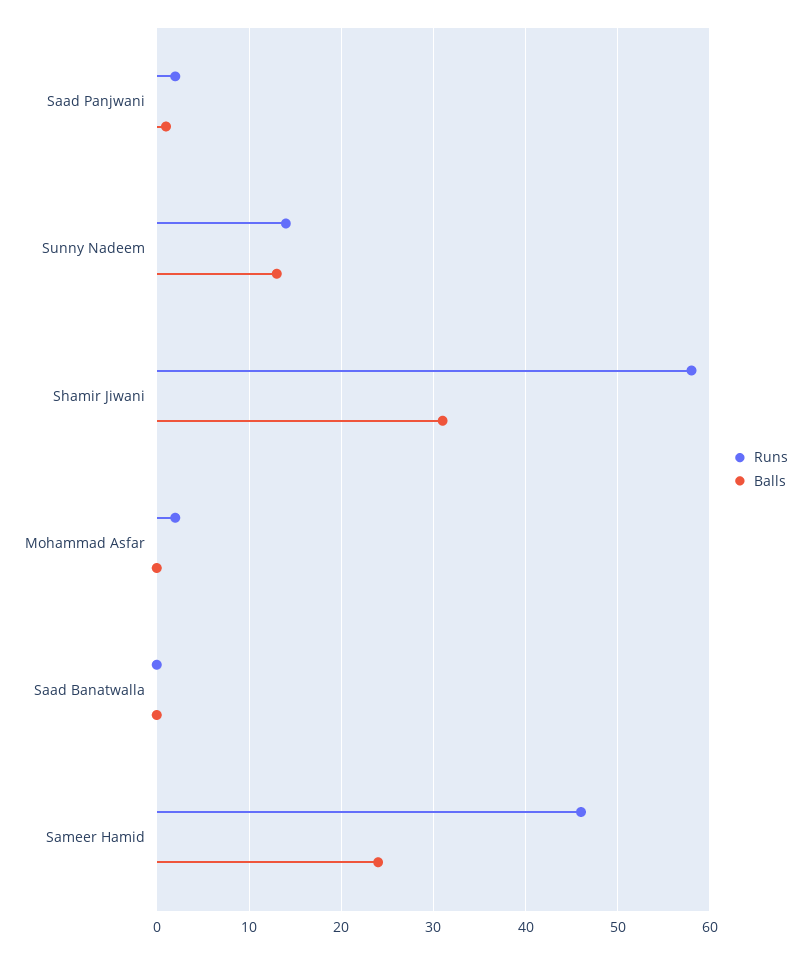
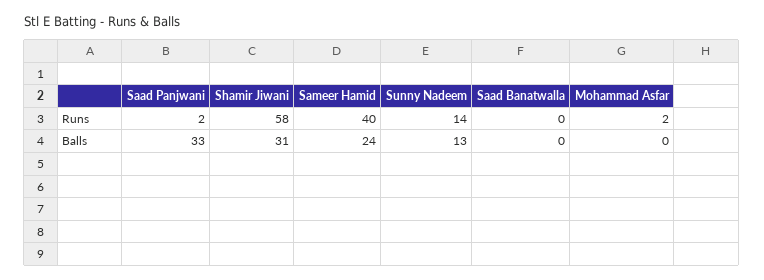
  {
    "Runs": {
      "Saad Panjwani": 2,
      "Sunny Nadeem": 14,
      "Shamir Jiwani": 58,
      "Mohammad Asfar": 2,
      "Saad Banatwalla": 0,
-     "Sameer Hamid": 46
+     "Sameer Hamid": 40
    },
    "Balls": {
-     "Saad Panjwani": 1,
+     "Saad Panjwani": 33,
      "Sunny Nadeem": 13,
      "Shamir Jiwani": 31,
      "Mohammad Asfar": 0,
      "Saad Banatwalla": 0,
      "Sameer Hamid": 24
    }
  }

